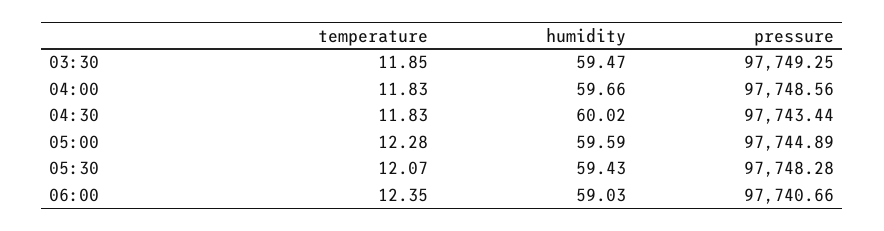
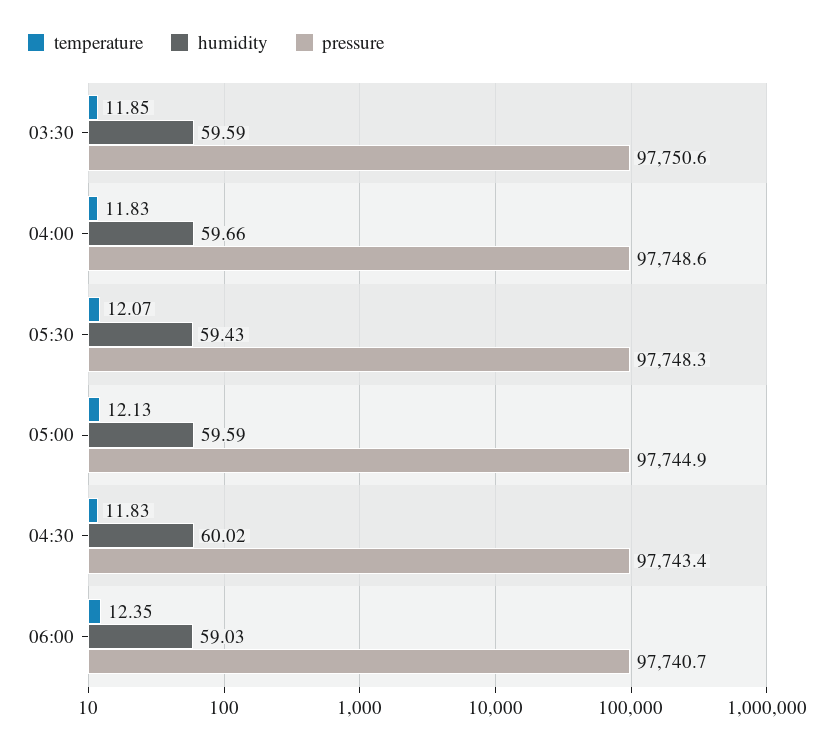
  {
    "temperature": {
      "03:30": 11.85,
      "04:00": 11.83,
      "04:30": 11.83,
-     "05:00": 12.28,
+     "05:00": 12.13,
      "05:30": 12.07,
      "06:00": 12.35
    },
    "humidity": {
-     "03:30": 59.47,
+     "03:30": 59.59,
      "04:00": 59.66,
      "04:30": 60.02,
      "05:00": 59.59,
      "05:30": 59.43,
      "06:00": 59.03
    },
    "pressure": {
-     "03:30": 97749.25,
+     "03:30": 97750.6,
      "04:00": 97748.56,
      "04:30": 97743.44,
      "05:00": 97744.89,
      "05:30": 97748.28,
      "06:00": 97740.66
    }
  }

